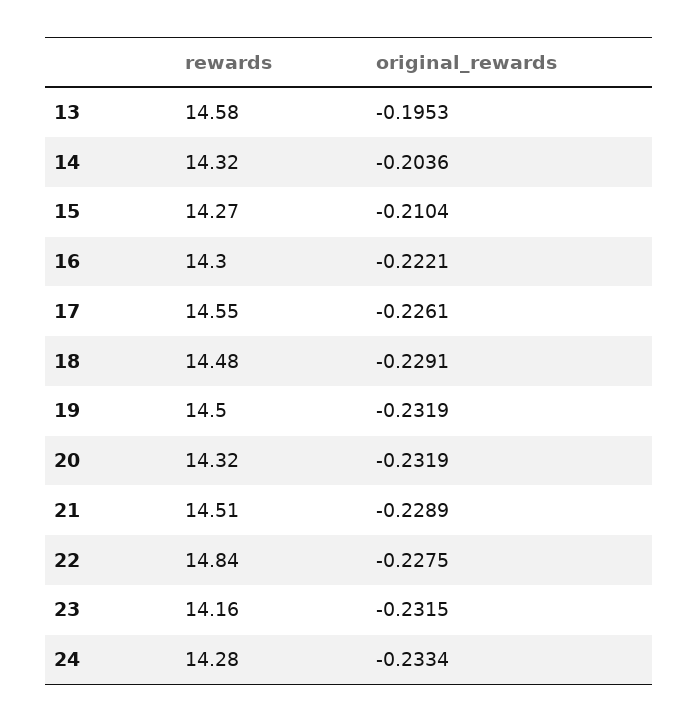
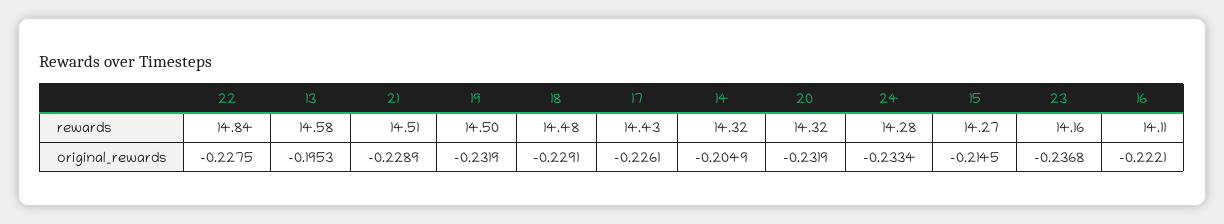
  {
    "rewards": {
      "13": 14.58,
      "14": 14.32,
      "15": 14.27,
-     "16": 14.3,
+     "16": 14.11,
-     "17": 14.55,
+     "17": 14.43,
      "18": 14.48,
      "19": 14.5,
      "20": 14.32,
      "21": 14.51,
      "22": 14.84,
      "23": 14.16,
      "24": 14.28
    },
    "original_rewards": {
      "13": -0.1953,
-     "14": -0.2036,
+     "14": -0.2049,
-     "15": -0.2104,
+     "15": -0.2145,
      "16": -0.2221,
      "17": -0.2261,
      "18": -0.2291,
      "19": -0.2319,
      "20": -0.2319,
      "21": -0.2289,
      "22": -0.2275,
-     "23": -0.2315,
+     "23": -0.2368,
      "24": -0.2334
    }
  }

